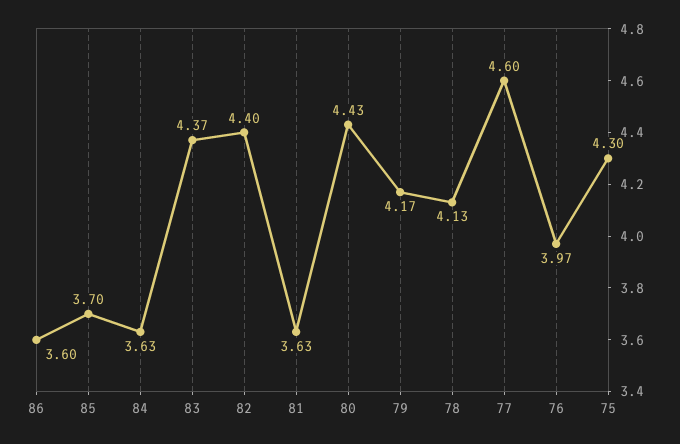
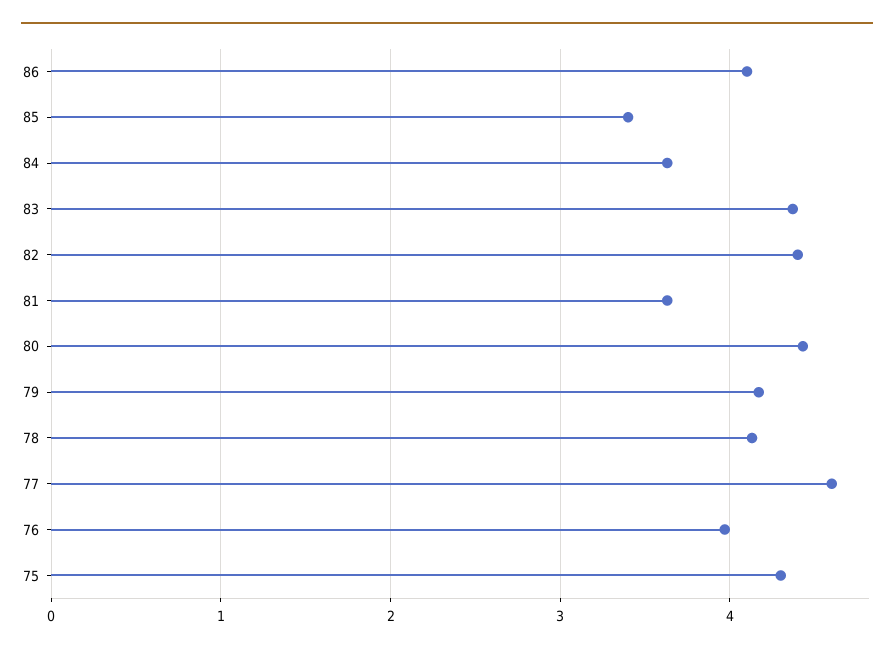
  {
-   "86": 3.6,
+   "86": 4.1,
-   "85": 3.7,
+   "85": 3.4,
    "84": 3.63,
    "83": 4.37,
    "82": 4.4,
    "81": 3.63,
    "80": 4.43,
    "79": 4.17,
    "78": 4.13,
    "77": 4.6,
    "76": 3.97,
    "75": 4.3
  }

